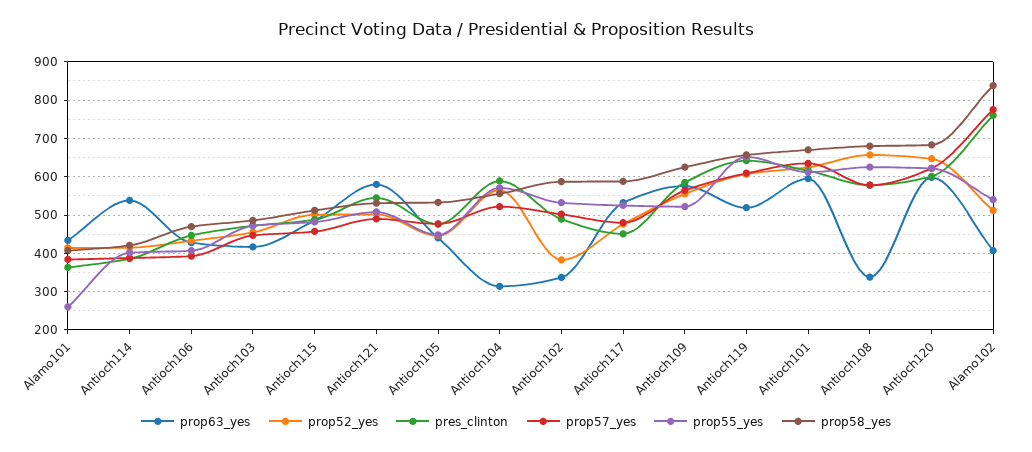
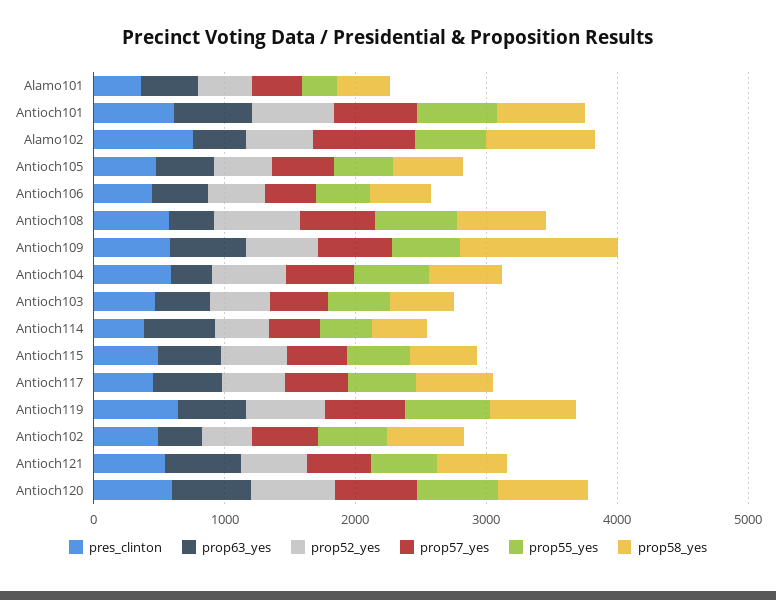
  {
    "prop63_yes": {
      "Alamo101": 440,
      "Antioch114": 540,
      "Antioch106": 420,
      "Antioch103": 420,
      "Antioch115": 480,
      "Antioch121": 580,
      "Antioch105": 440,
      "Antioch104": 320,
      "Antioch102": 340,
      "Antioch117": 540,
      "Antioch109": 580,
      "Antioch119": 520,
      "Antioch101": 600,
      "Antioch108": 340,
      "Antioch120": 600,
      "Alamo102": 400
    },
    "prop52_yes": {
      "Alamo101": 420,
      "Antioch114": 420,
      "Antioch106": 440,
      "Antioch103": 460,
      "Antioch115": 500,
      "Antioch121": 500,
      "Antioch105": 440,
      "Antioch104": 560,
      "Antioch102": 380,
      "Antioch117": 480,
      "Antioch109": 560,
      "Antioch119": 600,
      "Antioch101": 620,
      "Antioch108": 660,
      "Antioch120": 640,
      "Alamo102": 520
    },
    "pres_clinton": {
      "Alamo101": 360,
      "Antioch114": 380,
      "Antioch106": 440,
      "Antioch103": 480,
      "Antioch115": 480,
      "Antioch121": 540,
      "Antioch105": 480,
      "Antioch104": 580,
      "Antioch102": 480,
      "Antioch117": 460,
      "Antioch109": 580,
      "Antioch119": 640,
      "Antioch101": 620,
      "Antioch108": 580,
      "Antioch120": 600,
      "Alamo102": 760
    },
    "prop57_yes": {
      "Alamo101": 380,
      "Antioch114": 380,
      "Antioch106": 400,
      "Antioch103": 440,
      "Antioch115": 460,
      "Antioch121": 500,
      "Antioch105": 480,
      "Antioch104": 520,
      "Antioch102": 500,
      "Antioch117": 480,
      "Antioch109": 560,
      "Antioch119": 600,
      "Antioch101": 640,
      "Antioch108": 580,
      "Antioch120": 620,
      "Alamo102": 780
    },
    "prop55_yes": {
      "Alamo101": 260,
      "Antioch114": 400,
      "Antioch106": 400,
      "Antioch103": 480,
      "Antioch115": 480,
      "Antioch121": 500,
      "Antioch105": 440,
      "Antioch104": 580,
      "Antioch102": 540,
      "Antioch117": 520,
      "Antioch109": 520,
      "Antioch119": 660,
      "Antioch101": 620,
      "Antioch108": 620,
      "Antioch120": 620,
      "Alamo102": 540
    },
    "prop58_yes": {
      "Alamo101": 400,
      "Antioch114": 420,
      "Antioch106": 480,
      "Antioch103": 480,
      "Antioch115": 520,
      "Antioch121": 540,
      "Antioch105": 540,
      "Antioch104": 560,
      "Antioch102": 580,
      "Antioch117": 580,
-     "Antioch109": 620,
+     "Antioch109": 1200,
      "Antioch119": 660,
      "Antioch101": 680,
      "Antioch108": 680,
      "Antioch120": 680,
      "Alamo102": 840
    }
  }

